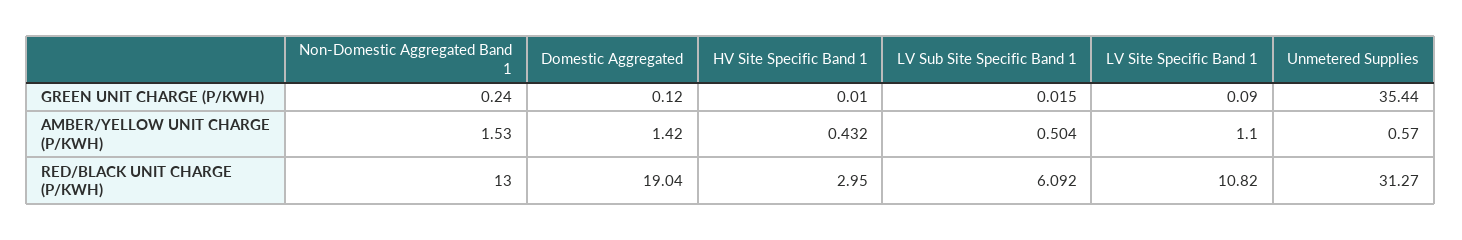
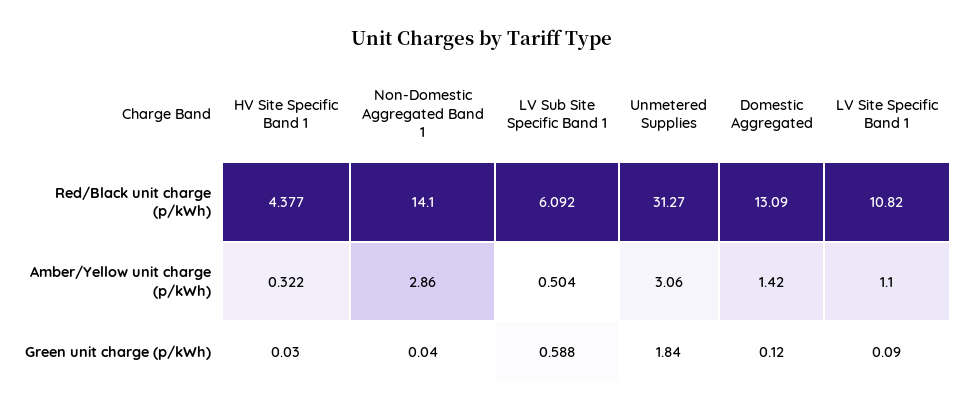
  {
    "Non-Domestic Aggregated Band 1": {
-     "GREEN UNIT CHARGE (P/KWH)": 0.24,
+     "GREEN UNIT CHARGE (P/KWH)": 0.04,
-     "AMBER/YELLOW UNIT CHARGE (P/KWH)": 1.53,
+     "AMBER/YELLOW UNIT CHARGE (P/KWH)": 2.86,
-     "RED/BLACK UNIT CHARGE (P/KWH)": 13
+     "RED/BLACK UNIT CHARGE (P/KWH)": 14.1
    },
    "Domestic Aggregated": {
      "GREEN UNIT CHARGE (P/KWH)": 0.12,
      "AMBER/YELLOW UNIT CHARGE (P/KWH)": 1.42,
-     "RED/BLACK UNIT CHARGE (P/KWH)": 19.04
+     "RED/BLACK UNIT CHARGE (P/KWH)": 13.09
    },
    "HV Site Specific Band 1": {
-     "GREEN UNIT CHARGE (P/KWH)": 0.01,
+     "GREEN UNIT CHARGE (P/KWH)": 0.03,
-     "AMBER/YELLOW UNIT CHARGE (P/KWH)": 0.432,
+     "AMBER/YELLOW UNIT CHARGE (P/KWH)": 0.322,
-     "RED/BLACK UNIT CHARGE (P/KWH)": 2.95
+     "RED/BLACK UNIT CHARGE (P/KWH)": 4.377
    },
    "LV Sub Site Specific Band 1": {
-     "GREEN UNIT CHARGE (P/KWH)": 0.015,
+     "GREEN UNIT CHARGE (P/KWH)": 0.588,
      "AMBER/YELLOW UNIT CHARGE (P/KWH)": 0.504,
      "RED/BLACK UNIT CHARGE (P/KWH)": 6.092
    },
    "LV Site Specific Band 1": {
      "GREEN UNIT CHARGE (P/KWH)": 0.09,
      "AMBER/YELLOW UNIT CHARGE (P/KWH)": 1.1,
      "RED/BLACK UNIT CHARGE (P/KWH)": 10.82
    },
    "Unmetered Supplies": {
-     "GREEN UNIT CHARGE (P/KWH)": 35.44,
+     "GREEN UNIT CHARGE (P/KWH)": 1.84,
-     "AMBER/YELLOW UNIT CHARGE (P/KWH)": 0.57,
+     "AMBER/YELLOW UNIT CHARGE (P/KWH)": 3.06,
      "RED/BLACK UNIT CHARGE (P/KWH)": 31.27
    }
  }

